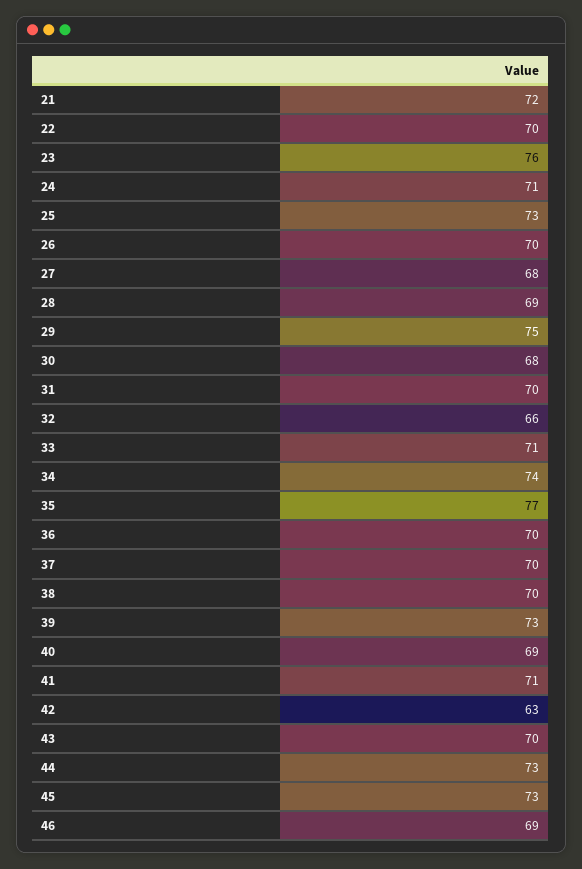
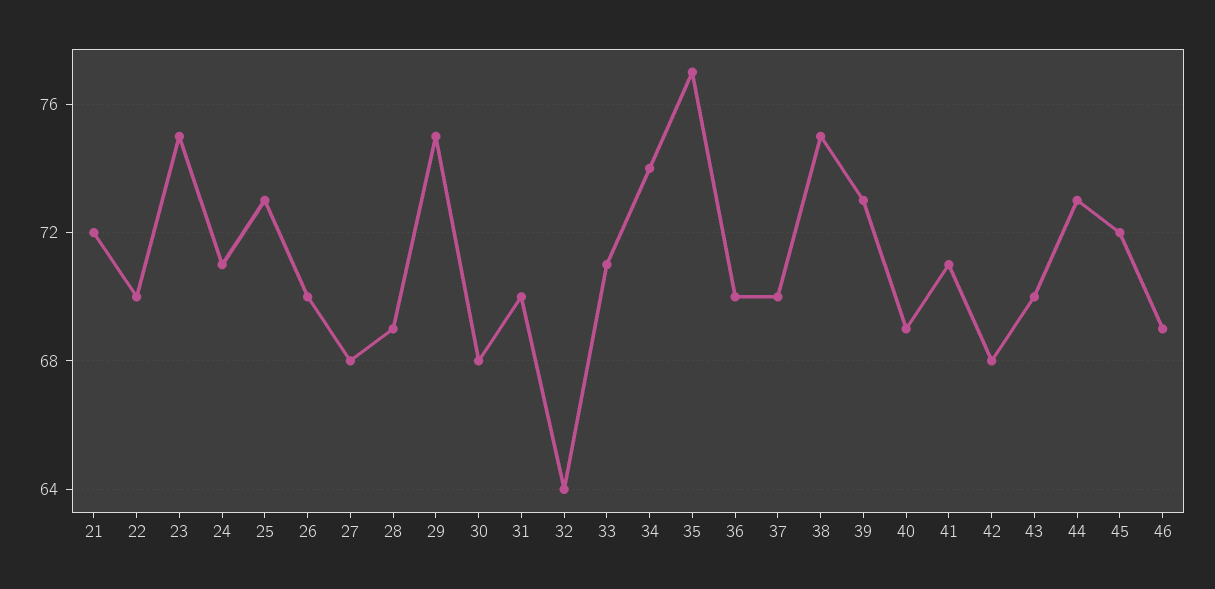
  {
    "21": 72,
    "22": 70,
-   "23": 76,
+   "23": 75,
    "24": 71,
    "25": 73,
    "26": 70,
    "27": 68,
    "28": 69,
    "29": 75,
    "30": 68,
    "31": 70,
-   "32": 66,
+   "32": 64,
    "33": 71,
    "34": 74,
    "35": 77,
    "36": 70,
    "37": 70,
-   "38": 70,
+   "38": 75,
    "39": 73,
    "40": 69,
    "41": 71,
-   "42": 63,
+   "42": 68,
    "43": 70,
    "44": 73,
-   "45": 73,
+   "45": 72,
    "46": 69
  }

